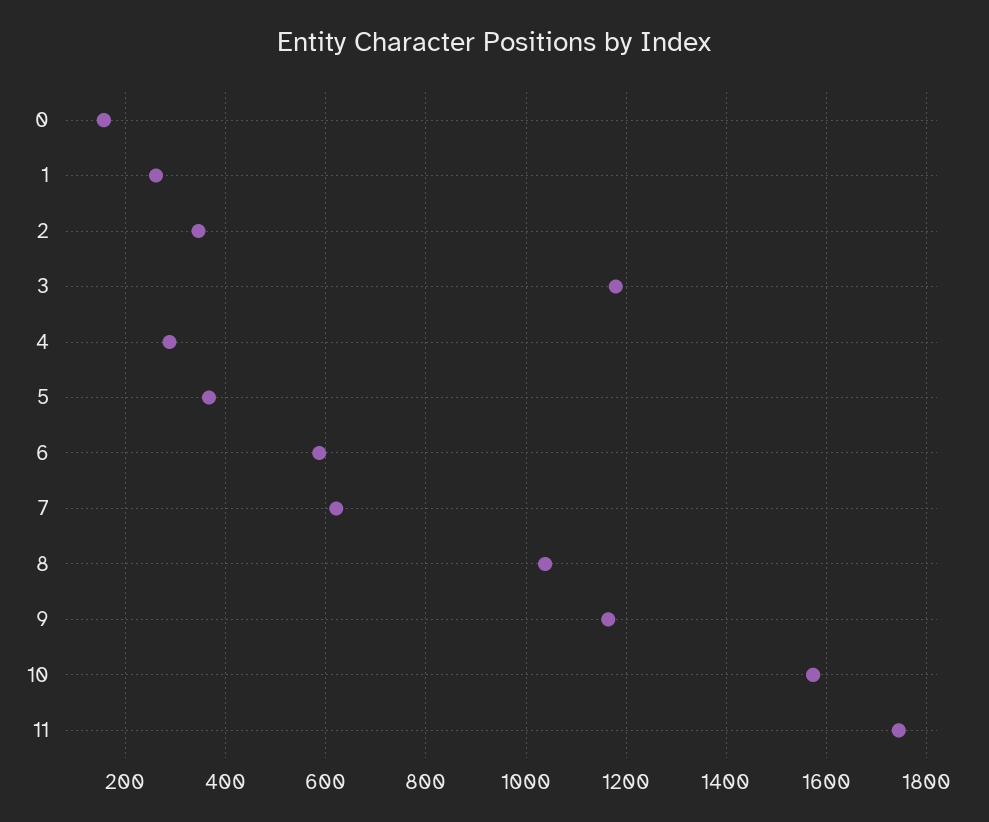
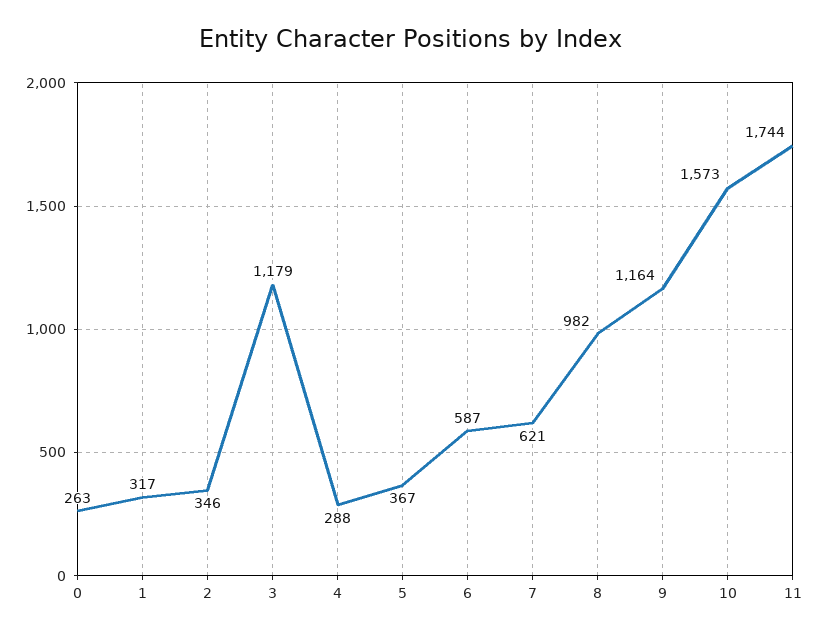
  {
-   "0": 160,
+   "0": 263,
-   "1": 260,
+   "1": 317,
    "2": 346,
    "3": 1179,
    "4": 288,
    "5": 367,
    "6": 587,
    "7": 621,
-   "8": 1040,
+   "8": 982,
    "9": 1164,
    "10": 1573,
    "11": 1744
  }

